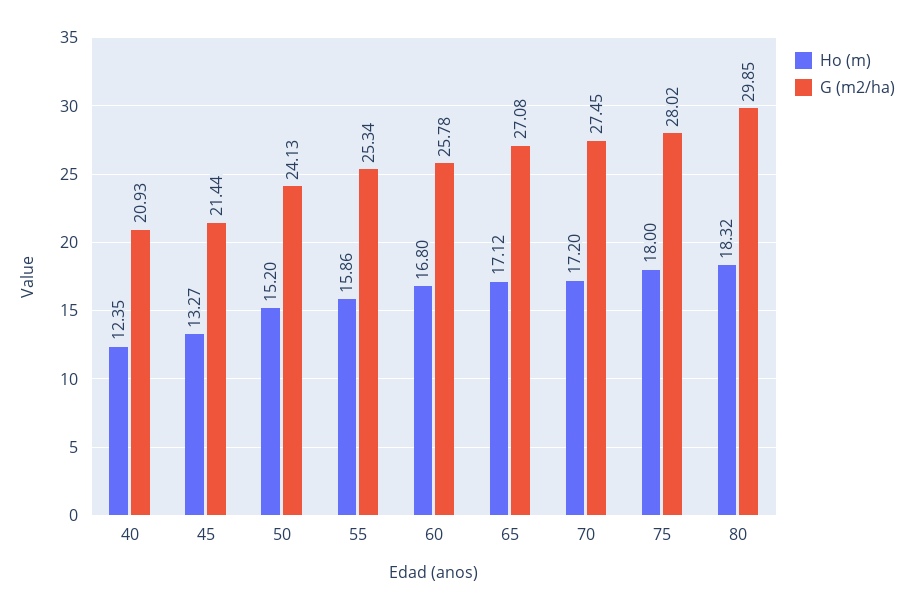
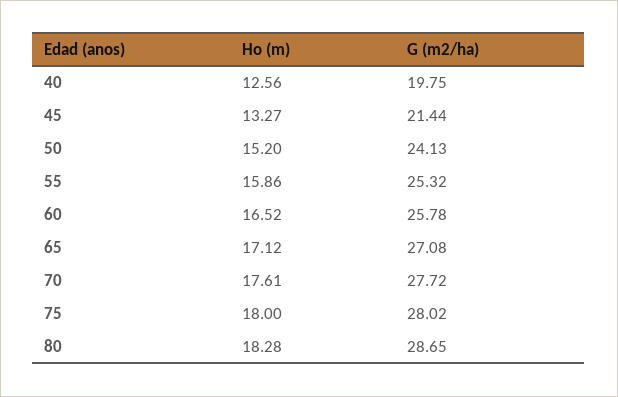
  {
    "Ho (m)": {
-     "40": 12.35,
+     "40": 12.56,
      "45": 13.27,
      "50": 15.2,
      "55": 15.86,
-     "60": 16.8,
+     "60": 16.52,
      "65": 17.12,
-     "70": 17.2,
+     "70": 17.61,
      "75": 18,
-     "80": 18.32
+     "80": 18.28
    },
    "G (m2/ha)": {
-     "40": 20.93,
+     "40": 19.75,
      "45": 21.44,
      "50": 24.13,
-     "55": 25.34,
+     "55": 25.32,
      "60": 25.78,
      "65": 27.08,
-     "70": 27.45,
+     "70": 27.72,
      "75": 28.02,
-     "80": 29.85
+     "80": 28.65
    }
  }

